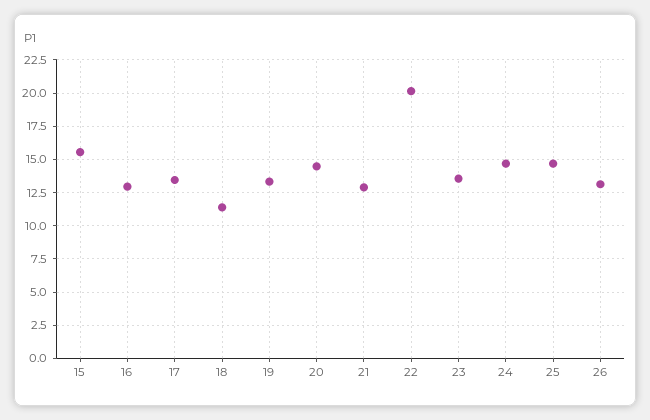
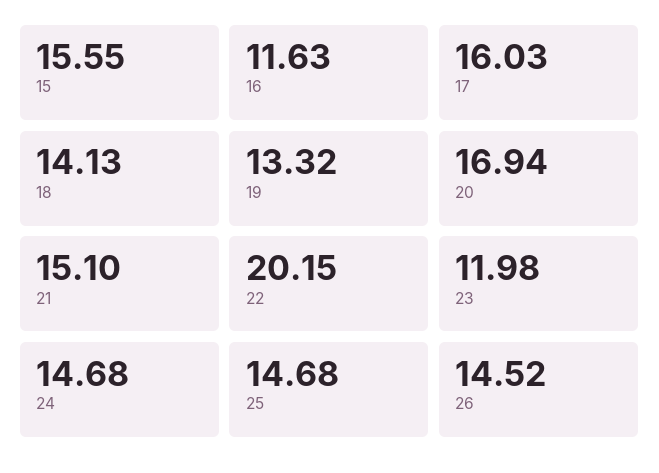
  {
    "15": 15.55,
-   "16": 13,
+   "16": 11.63,
-   "17": 13.5,
+   "17": 16.03,
-   "18": 11.5,
+   "18": 14.13,
    "19": 13.32,
-   "20": 14.5,
+   "20": 16.94,
-   "21": 13,
+   "21": 15.1,
    "22": 20.15,
-   "23": 13.5,
+   "23": 11.98,
    "24": 14.68,
    "25": 14.68,
-   "26": 13
+   "26": 14.52
  }

